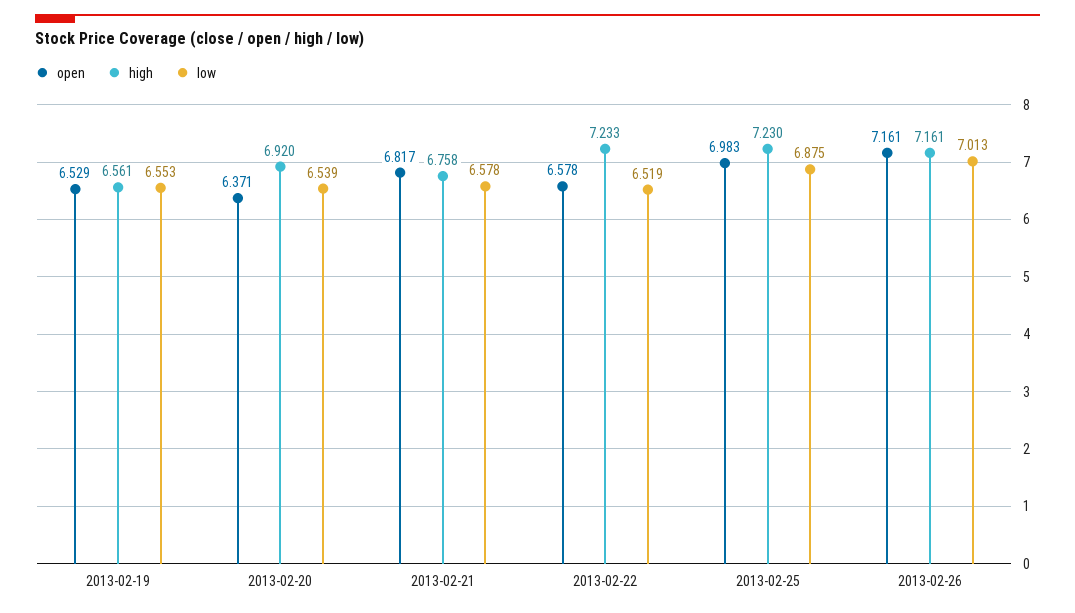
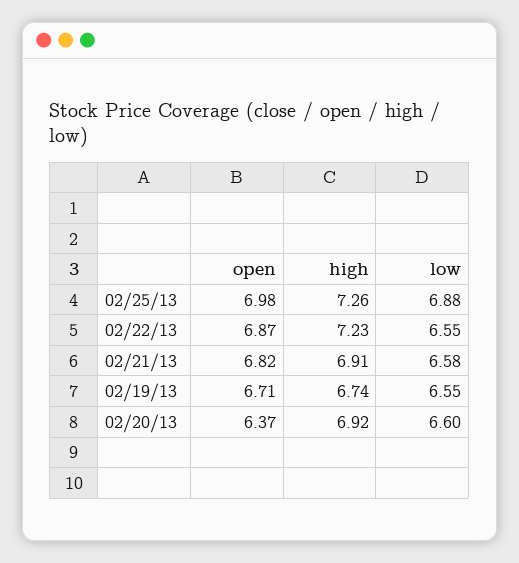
  {
    "open": {
-     "2013-02-19": 6.529,
+     "2013-02-19": 6.71,
      "2013-02-20": 6.371,
      "2013-02-21": 6.817,
-     "2013-02-22": 6.578,
+     "2013-02-22": 6.87,
-     "2013-02-25": 6.983,
+     "2013-02-25": 6.983
-     "2013-02-26": 7.161
    },
    "high": {
-     "2013-02-19": 6.561,
+     "2013-02-19": 6.74,
      "2013-02-20": 6.92,
-     "2013-02-21": 6.758,
+     "2013-02-21": 6.91,
      "2013-02-22": 7.233,
-     "2013-02-25": 7.23,
+     "2013-02-25": 7.26
-     "2013-02-26": 7.161
    },
    "low": {
      "2013-02-19": 6.553,
-     "2013-02-20": 6.539,
+     "2013-02-20": 6.6,
      "2013-02-21": 6.578,
-     "2013-02-22": 6.519,
+     "2013-02-22": 6.55,
-     "2013-02-25": 6.875,
+     "2013-02-25": 6.875
-     "2013-02-26": 7.013
    }
  }

